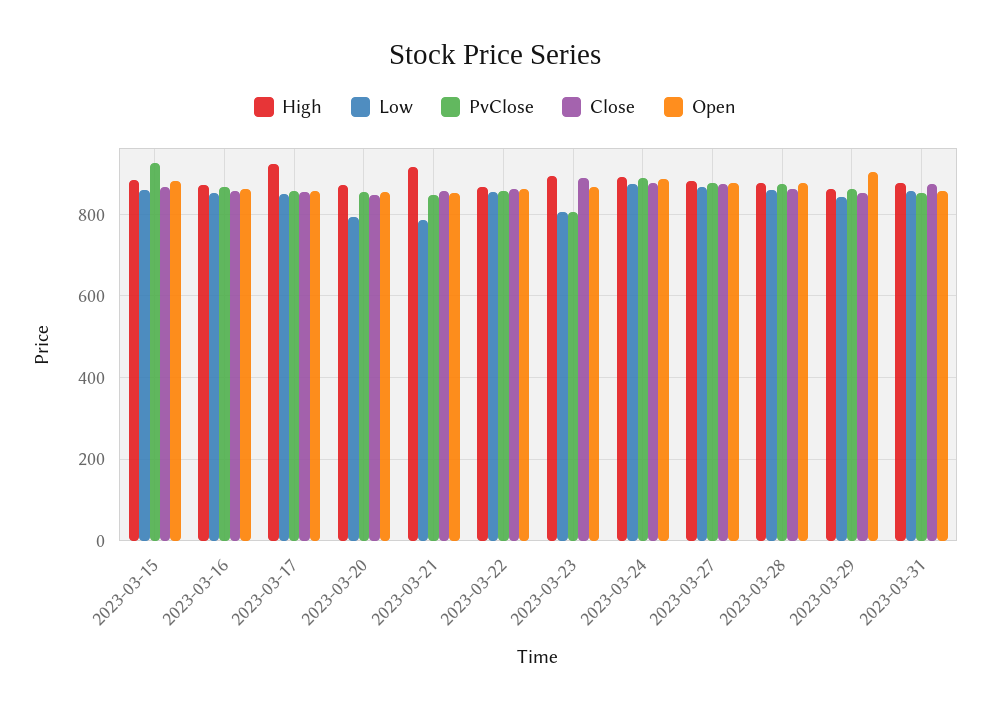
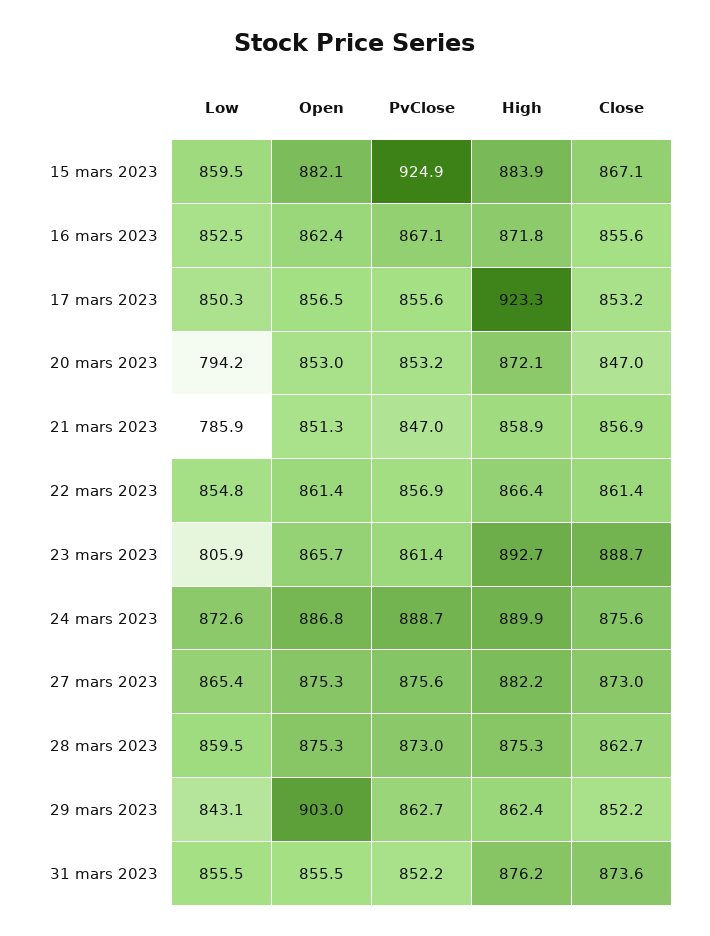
  {
    "High": {
      "2023-03-15": 883.9,
      "2023-03-16": 871.8,
      "2023-03-17": 923.3,
      "2023-03-20": 872.1,
-     "2023-03-21": 920,
+     "2023-03-21": 858.9,
      "2023-03-22": 866.4,
      "2023-03-23": 892.7,
      "2023-03-24": 889.9,
      "2023-03-27": 882.2,
      "2023-03-28": 875.3,
      "2023-03-29": 862.4,
      "2023-03-31": 876.2
    },
    "Low": {
      "2023-03-15": 859.5,
      "2023-03-16": 852.5,
      "2023-03-17": 850.3,
      "2023-03-20": 794.2,
      "2023-03-21": 785.9,
      "2023-03-22": 854.8,
      "2023-03-23": 805.9,
      "2023-03-24": 872.6,
      "2023-03-27": 865.4,
      "2023-03-28": 859.5,
      "2023-03-29": 843.1,
      "2023-03-31": 855.5
    },
    "PvClose": {
      "2023-03-15": 924.9,
      "2023-03-16": 867.1,
      "2023-03-17": 855.6,
      "2023-03-20": 853.2,
      "2023-03-21": 847,
      "2023-03-22": 856.9,
-     "2023-03-23": 800,
+     "2023-03-23": 861.4,
      "2023-03-24": 888.7,
      "2023-03-27": 875.6,
      "2023-03-28": 873,
      "2023-03-29": 862.7,
      "2023-03-31": 852.2
    },
    "Close": {
      "2023-03-15": 867.1,
      "2023-03-16": 855.6,
      "2023-03-17": 853.2,
      "2023-03-20": 847,
      "2023-03-21": 856.9,
      "2023-03-22": 861.4,
      "2023-03-23": 888.7,
      "2023-03-24": 875.6,
      "2023-03-27": 873,
      "2023-03-28": 862.7,
      "2023-03-29": 852.2,
      "2023-03-31": 873.6
    },
    "Open": {
      "2023-03-15": 882.1,
      "2023-03-16": 862.4,
      "2023-03-17": 856.5,
      "2023-03-20": 853,
      "2023-03-21": 851.3,
      "2023-03-22": 861.4,
      "2023-03-23": 865.7,
      "2023-03-24": 886.8,
      "2023-03-27": 875.3,
      "2023-03-28": 875.3,
      "2023-03-29": 903,
      "2023-03-31": 855.5
    }
  }

